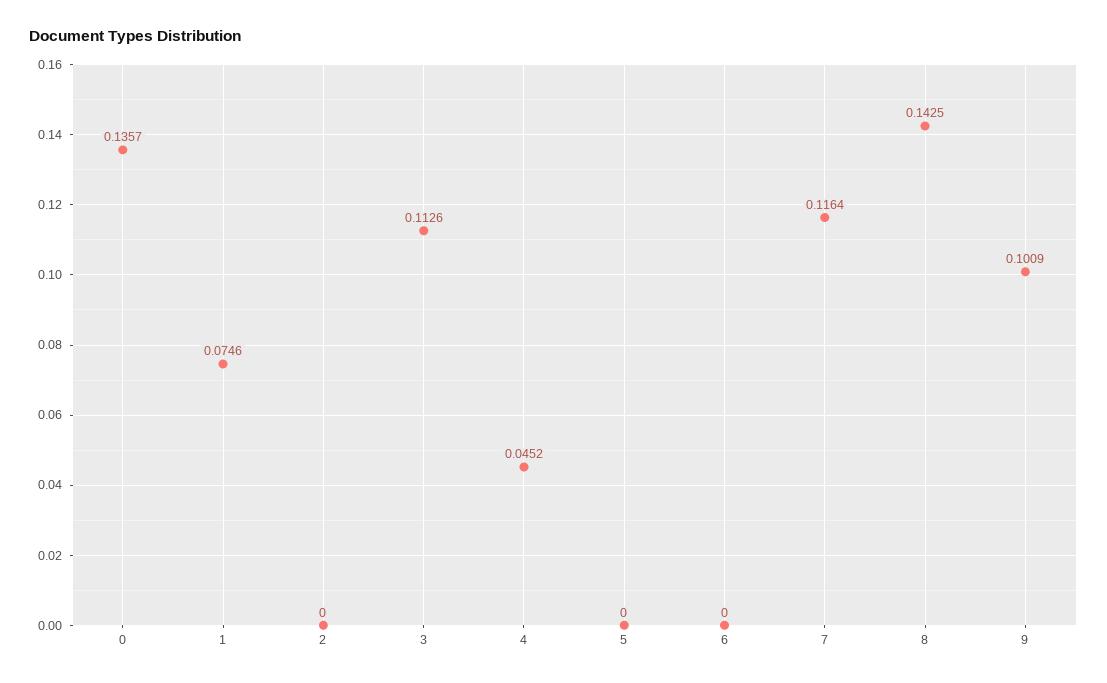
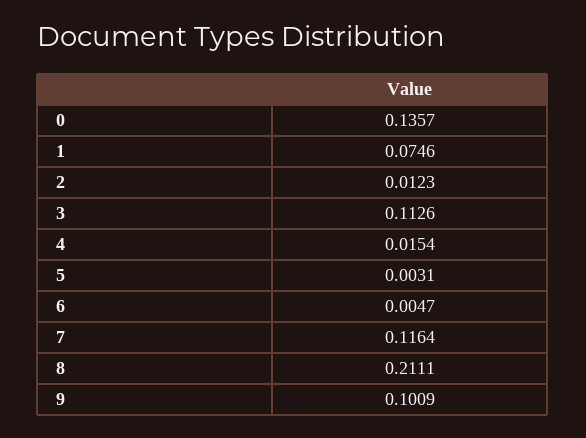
  {
    "0": 0.1357,
    "1": 0.0746,
-   "2": 0,
+   "2": 0.0123,
    "3": 0.1126,
-   "4": 0.0452,
+   "4": 0.0154,
-   "5": 0,
+   "5": 0.0031,
-   "6": 0,
+   "6": 0.0047,
    "7": 0.1164,
-   "8": 0.1425,
+   "8": 0.2111,
    "9": 0.1009
  }

